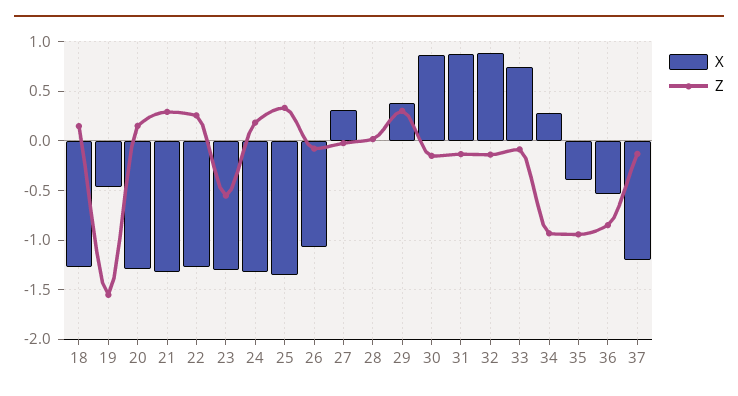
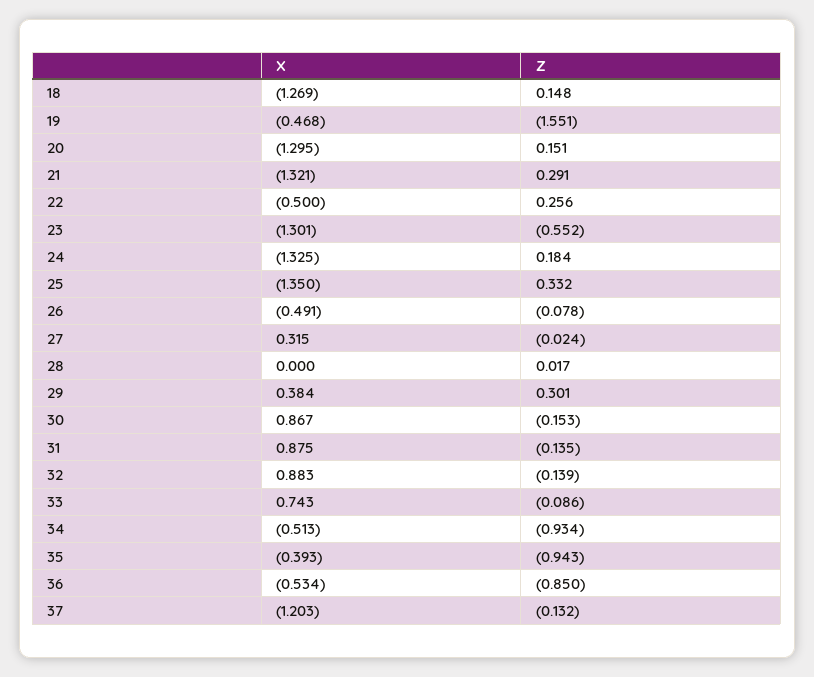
  {
    "X": {
      "18": -1.269,
      "19": -0.468,
      "20": -1.295,
      "21": -1.321,
-     "22": -1.3,
+     "22": -0.5,
      "23": -1.301,
      "24": -1.325,
      "25": -1.35,
-     "26": -1.1,
+     "26": -0.491,
      "27": 0.315,
      "28": 0,
      "29": 0.384,
      "30": 0.867,
      "31": 0.875,
      "32": 0.883,
      "33": 0.743,
-     "34": 0.3,
+     "34": -0.513,
      "35": -0.393,
      "36": -0.534,
      "37": -1.203
    },
    "Z": {
      "18": 0.148,
      "19": -1.551,
      "20": 0.151,
      "21": 0.291,
      "22": 0.256,
      "23": -0.552,
      "24": 0.184,
      "25": 0.332,
      "26": -0.078,
      "27": -0.024,
      "28": 0.017,
      "29": 0.301,
      "30": -0.153,
      "31": -0.135,
      "32": -0.139,
      "33": -0.086,
      "34": -0.934,
      "35": -0.943,
      "36": -0.85,
      "37": -0.132
    }
  }

